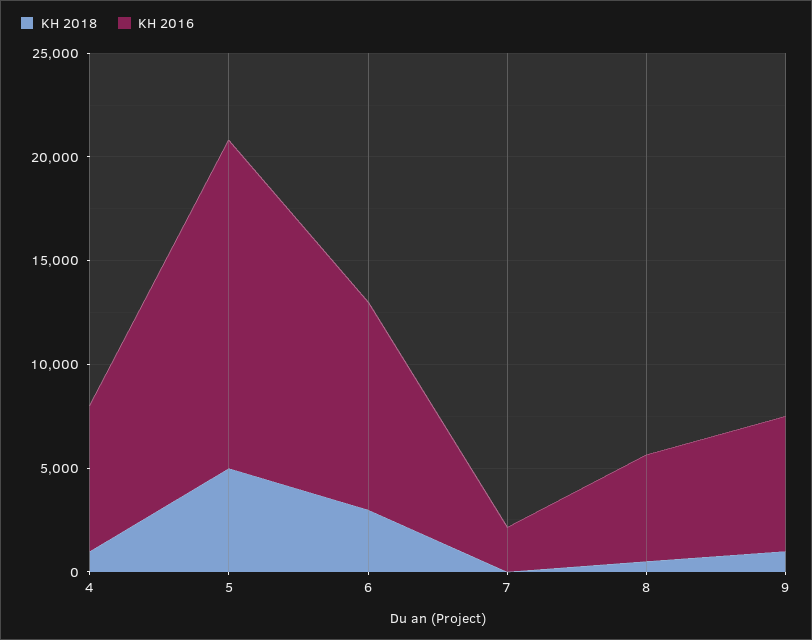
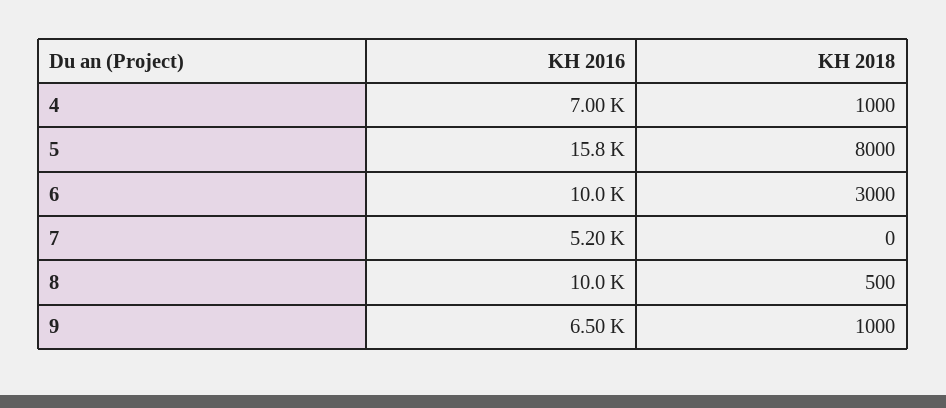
  {
    "KH 2018": {
      "4": 1000,
-     "5": 5000,
+     "5": 8000,
      "6": 3000,
      "7": 0,
      "8": 500,
      "9": 1000
    },
    "KH 2016": {
      "4": 7000,
      "5": 15800,
      "6": 10000,
-     "7": 2000,
+     "7": 5200,
-     "8": 5000,
+     "8": 10000,
      "9": 6500
    }
  }

